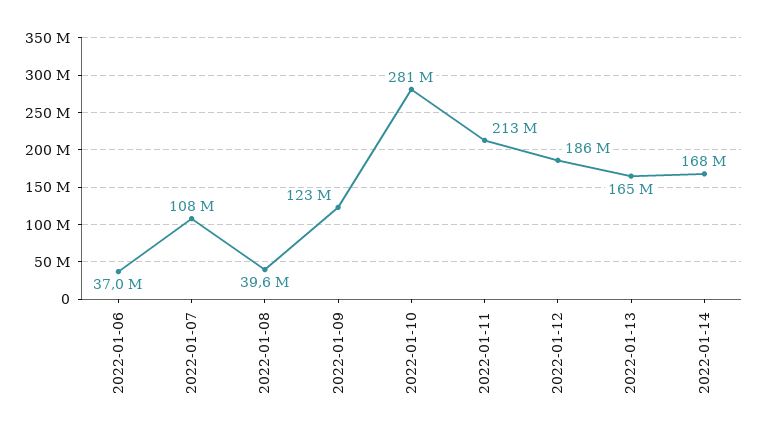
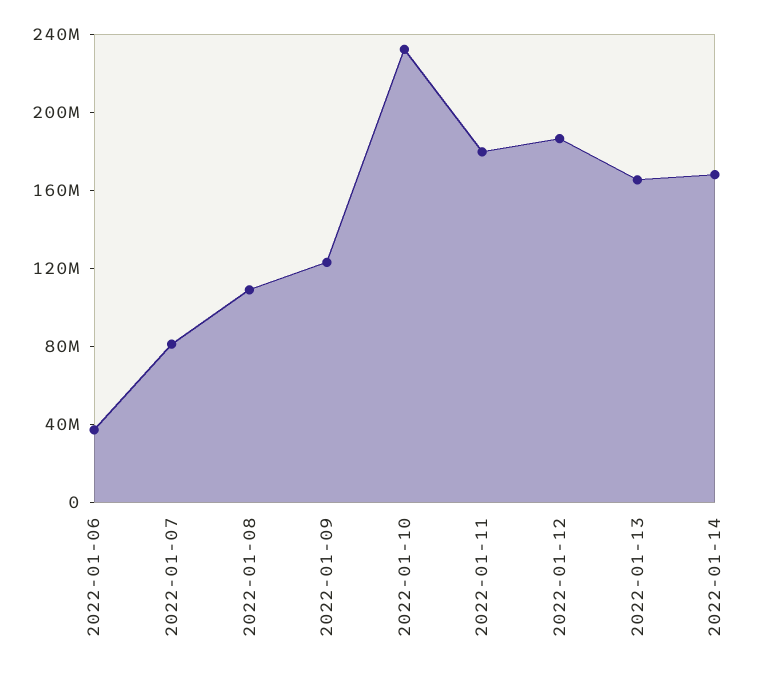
  {
    "2022-01-06": 37000000,
-   "2022-01-07": 108000000,
+   "2022-01-07": 80000000,
-   "2022-01-08": 39600000,
+   "2022-01-08": 110000000,
    "2022-01-09": 123000000,
-   "2022-01-10": 281000000,
+   "2022-01-10": 230000000,
-   "2022-01-11": 213000000,
+   "2022-01-11": 180000000,
    "2022-01-12": 186000000,
    "2022-01-13": 165000000,
    "2022-01-14": 168000000
  }

